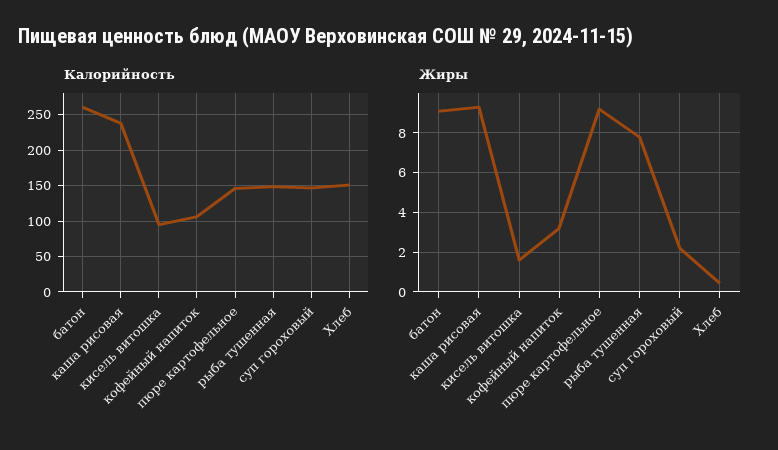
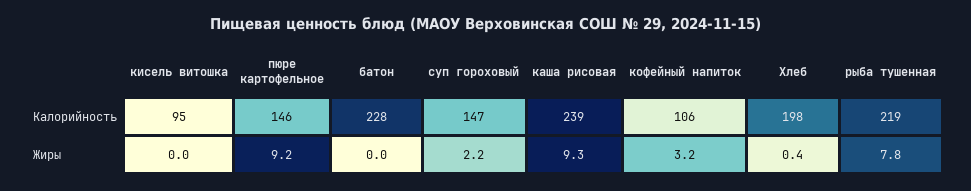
  {
    "Калорийность": {
-     "батон": 260,
+     "батон": 228,
      "каша рисовая": 239,
      "кисель витошка": 95,
      "кофейный напиток": 106,
      "пюре картофельное": 146,
-     "рыба тушенная": 150,
+     "рыба тушенная": 219,
      "суп гороховый": 147,
-     "Хлеб": 150
+     "Хлеб": 198
    },
    "Жиры": {
-     "батон": 9,
+     "батон": 0,
      "каша рисовая": 9.3,
-     "кисель витошка": 1.5,
+     "кисель витошка": 0,
      "кофейный напиток": 3.2,
      "пюре картофельное": 9.2,
      "рыба тушенная": 7.8,
      "суп гороховый": 2.2,
      "Хлеб": 0.4
    }
  }

